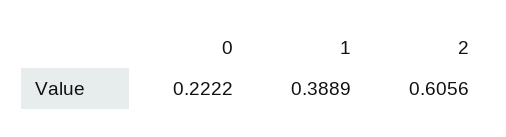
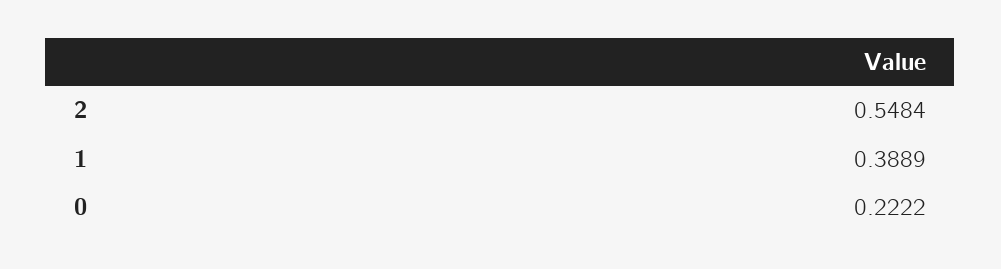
  {
    "0": 0.2222,
    "1": 0.3889,
-   "2": 0.6056
+   "2": 0.5484
  }

